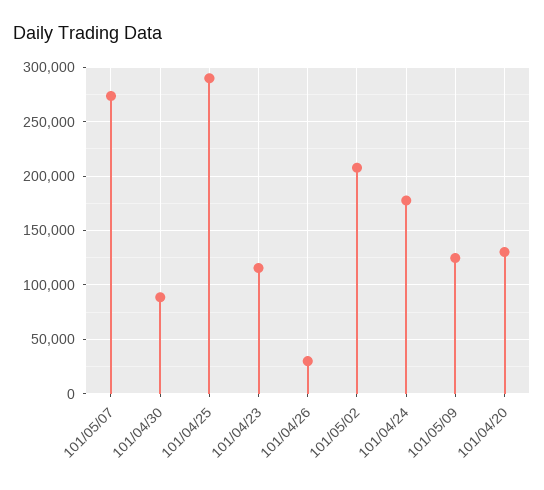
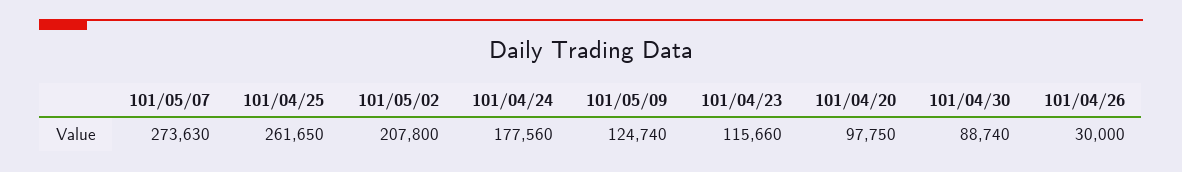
  {
    "101/05/07": 273630,
    "101/04/30": 88740,
-   "101/04/25": 290000,
+   "101/04/25": 261650,
    "101/04/23": 115660,
    "101/04/26": 30000,
    "101/05/02": 207800,
    "101/04/24": 177560,
    "101/05/09": 124740,
-   "101/04/20": 130000
+   "101/04/20": 97750
  }

